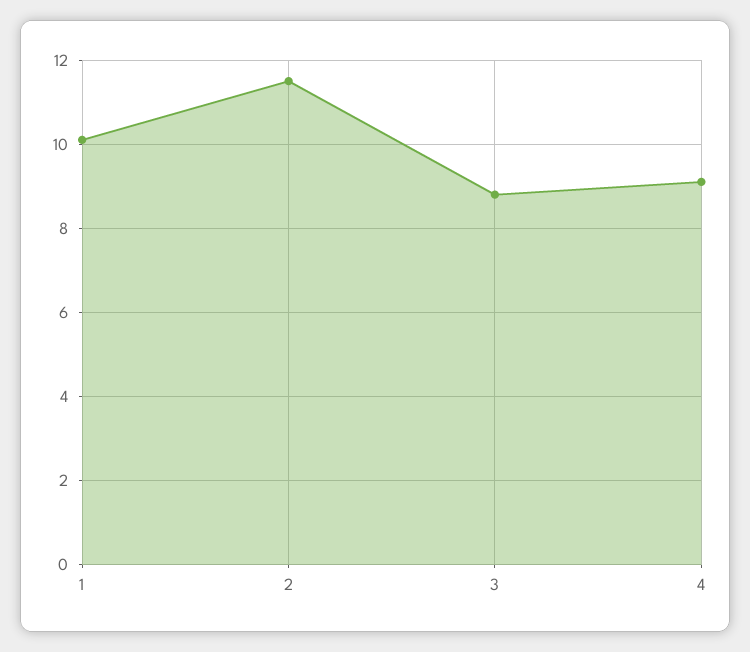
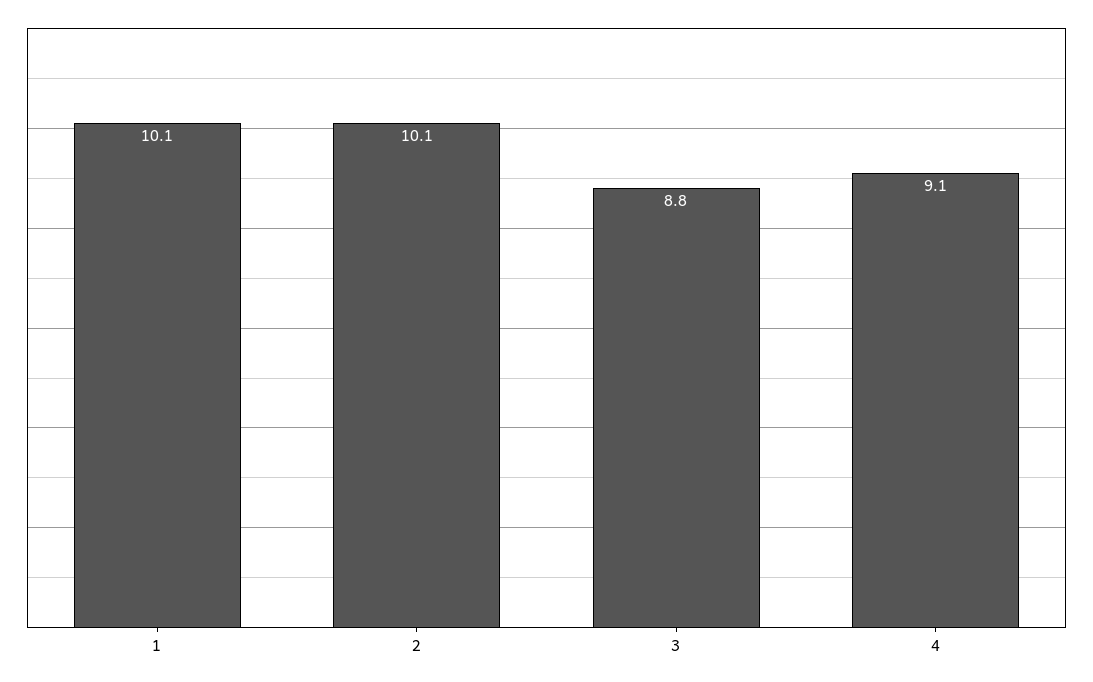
  {
    "1": 10.1,
-   "2": 11.5,
+   "2": 10.1,
    "3": 8.8,
    "4": 9.1
  }

